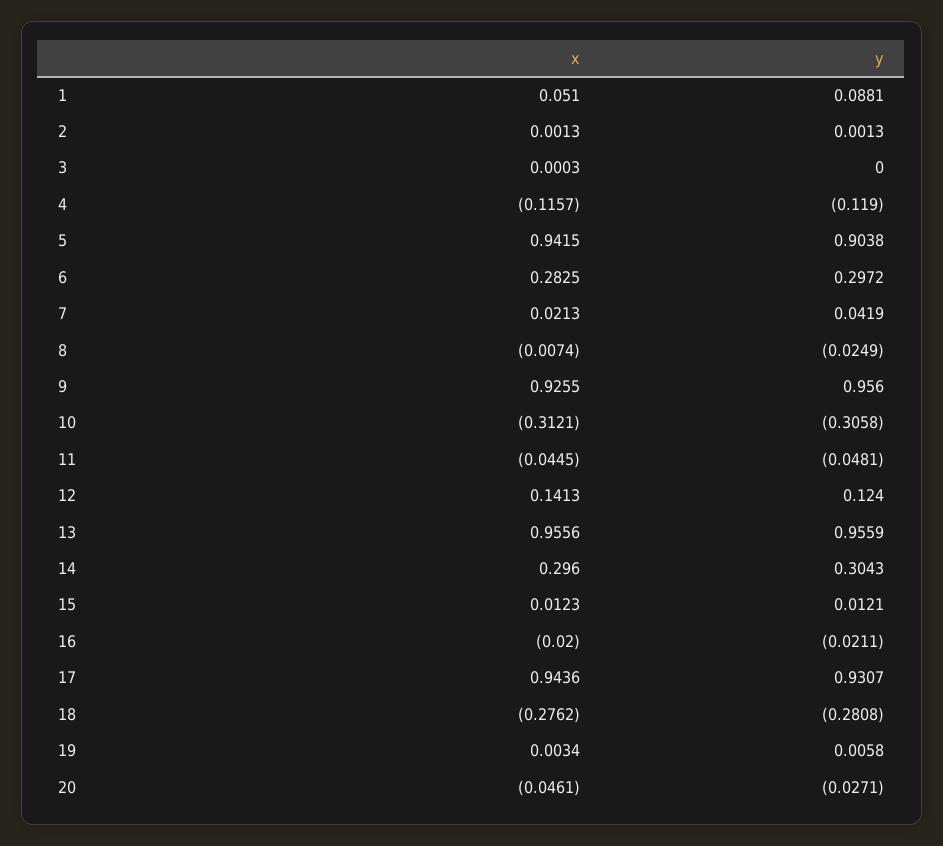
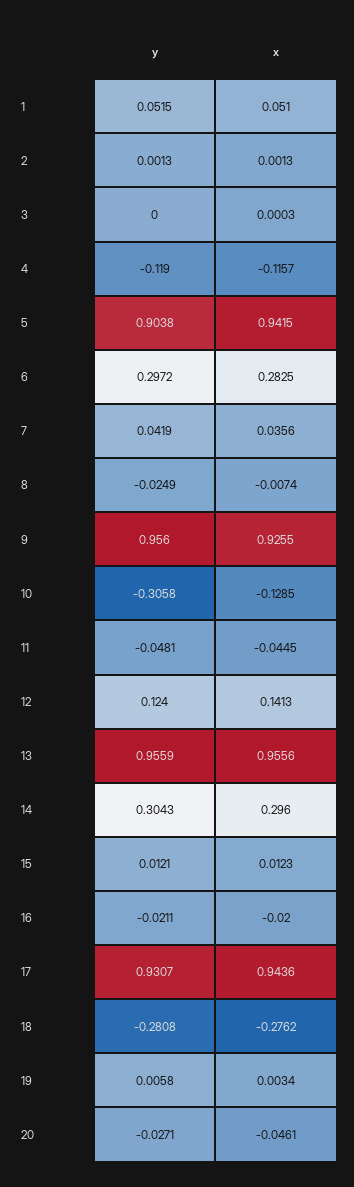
  {
    "x": {
      "1": 0.051,
      "2": 0.0013,
      "3": 0.0003,
      "4": -0.1157,
      "5": 0.9415,
      "6": 0.2825,
-     "7": 0.0213,
+     "7": 0.0356,
      "8": -0.0074,
      "9": 0.9255,
-     "10": -0.3121,
+     "10": -0.1285,
      "11": -0.0445,
      "12": 0.1413,
      "13": 0.9556,
      "14": 0.296,
      "15": 0.0123,
      "16": -0.02,
      "17": 0.9436,
      "18": -0.2762,
      "19": 0.0034,
      "20": -0.0461
    },
    "y": {
-     "1": 0.0881,
+     "1": 0.0515,
      "2": 0.0013,
      "3": 0,
      "4": -0.119,
      "5": 0.9038,
      "6": 0.2972,
      "7": 0.0419,
      "8": -0.0249,
      "9": 0.956,
      "10": -0.3058,
      "11": -0.0481,
      "12": 0.124,
      "13": 0.9559,
      "14": 0.3043,
      "15": 0.0121,
      "16": -0.0211,
      "17": 0.9307,
      "18": -0.2808,
      "19": 0.0058,
      "20": -0.0271
    }
  }

